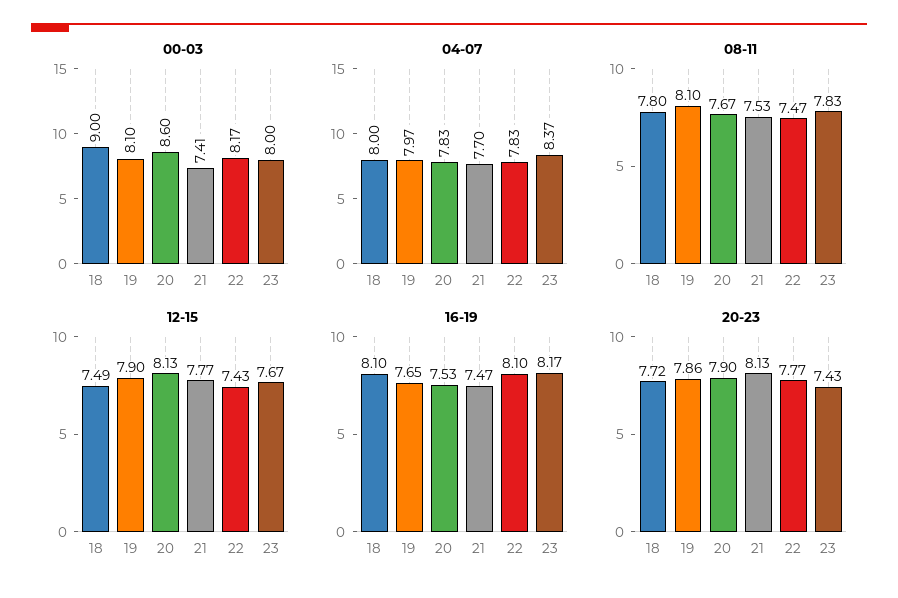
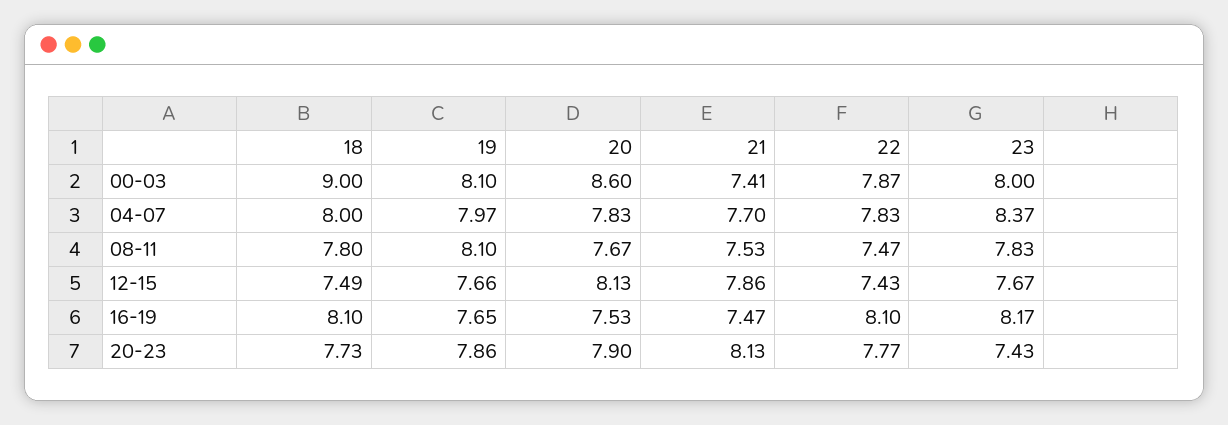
  {
    "00-03": {
      "18": 9,
      "19": 8.1,
      "20": 8.6,
      "21": 7.41,
-     "22": 8.17,
+     "22": 7.87,
      "23": 8
    },
    "04-07": {
      "18": 8,
      "19": 7.97,
      "20": 7.83,
      "21": 7.7,
      "22": 7.83,
      "23": 8.37
    },
    "08-11": {
      "18": 7.8,
      "19": 8.1,
      "20": 7.67,
      "21": 7.53,
      "22": 7.47,
      "23": 7.83
    },
    "12-15": {
      "18": 7.49,
-     "19": 7.9,
+     "19": 7.66,
      "20": 8.13,
-     "21": 7.77,
+     "21": 7.86,
      "22": 7.43,
      "23": 7.67
    },
    "16-19": {
      "18": 8.1,
      "19": 7.65,
      "20": 7.53,
      "21": 7.47,
      "22": 8.1,
      "23": 8.17
    },
    "20-23": {
-     "18": 7.72,
+     "18": 7.73,
      "19": 7.86,
      "20": 7.9,
      "21": 8.13,
      "22": 7.77,
      "23": 7.43
    }
  }

